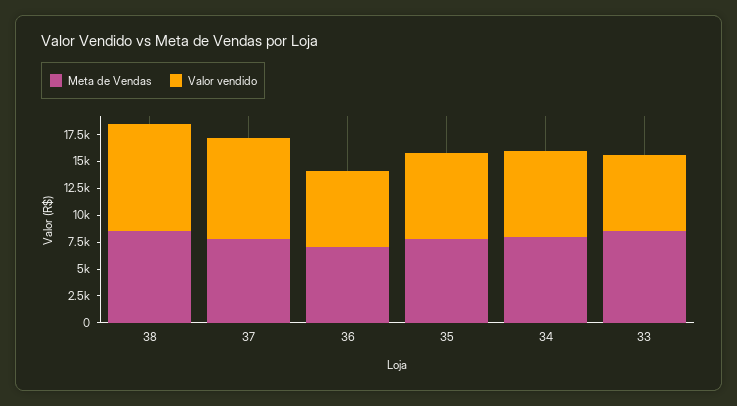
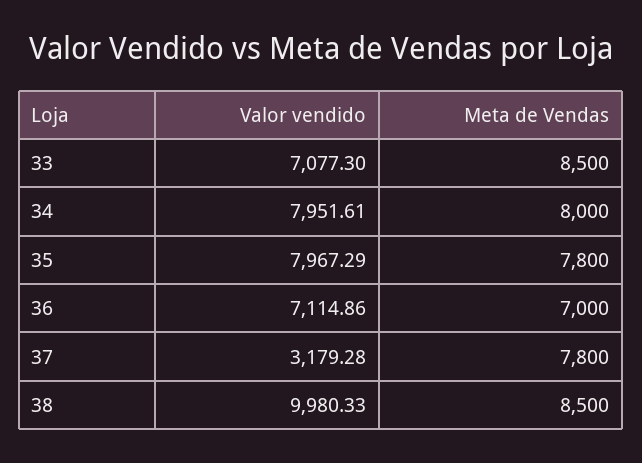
  {
    "Meta de Vendas": {
      "38": 8500,
      "37": 7800,
      "36": 7000,
      "35": 7800,
      "34": 8000,
      "33": 8500
    },
    "Valor vendido": {
      "38": 9980.33,
-     "37": 10000,
+     "37": 3179.28,
      "36": 7114.86,
      "35": 7967.29,
      "34": 7951.61,
      "33": 7077.3
    }
  }

